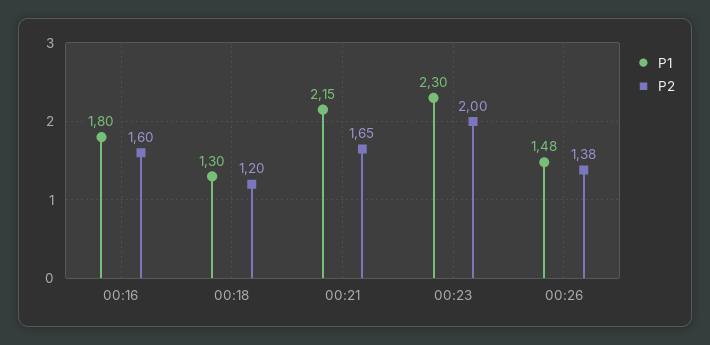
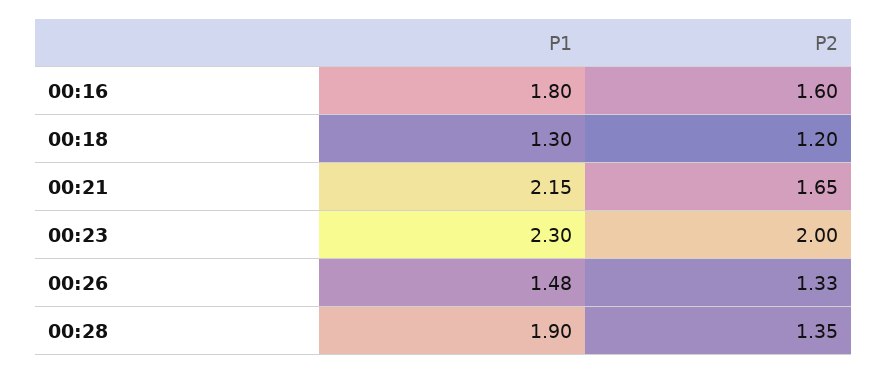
  {
    "P1": {
      "00:16": 1.8,
      "00:18": 1.3,
      "00:21": 2.15,
      "00:23": 2.3,
-     "00:26": 1.48
+     "00:26": 1.48,
+     "00:28": 1.9
    },
    "P2": {
      "00:16": 1.6,
      "00:18": 1.2,
      "00:21": 1.65,
      "00:23": 2,
-     "00:26": 1.38
+     "00:26": 1.33,
+     "00:28": 1.35
    }
  }

